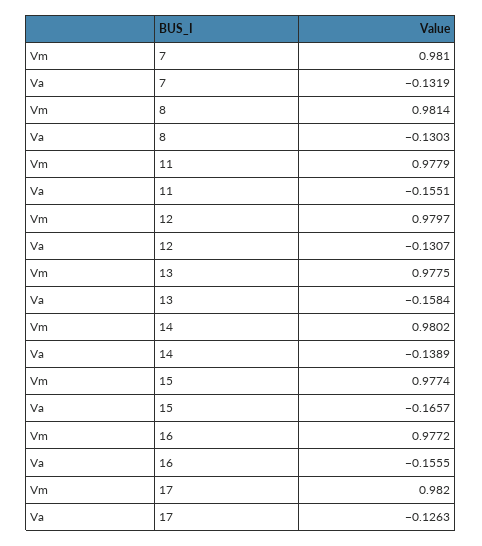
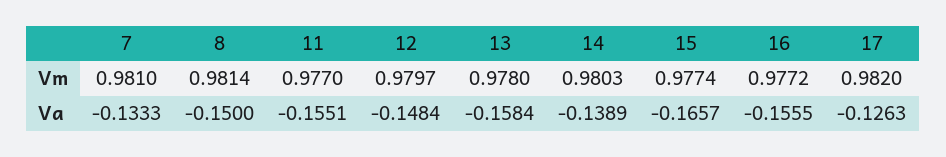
  {
    "Vm": {
      "7": 0.981,
      "8": 0.9814,
-     "11": 0.9779,
+     "11": 0.977,
      "12": 0.9797,
-     "13": 0.9775,
+     "13": 0.978,
-     "14": 0.9802,
+     "14": 0.9803,
      "15": 0.9774,
      "16": 0.9772,
      "17": 0.982
    },
    "Va": {
-     "7": -0.1319,
+     "7": -0.1333,
-     "8": -0.1303,
+     "8": -0.15,
      "11": -0.1551,
-     "12": -0.1307,
+     "12": -0.1484,
      "13": -0.1584,
      "14": -0.1389,
      "15": -0.1657,
      "16": -0.1555,
      "17": -0.1263
    }
  }

